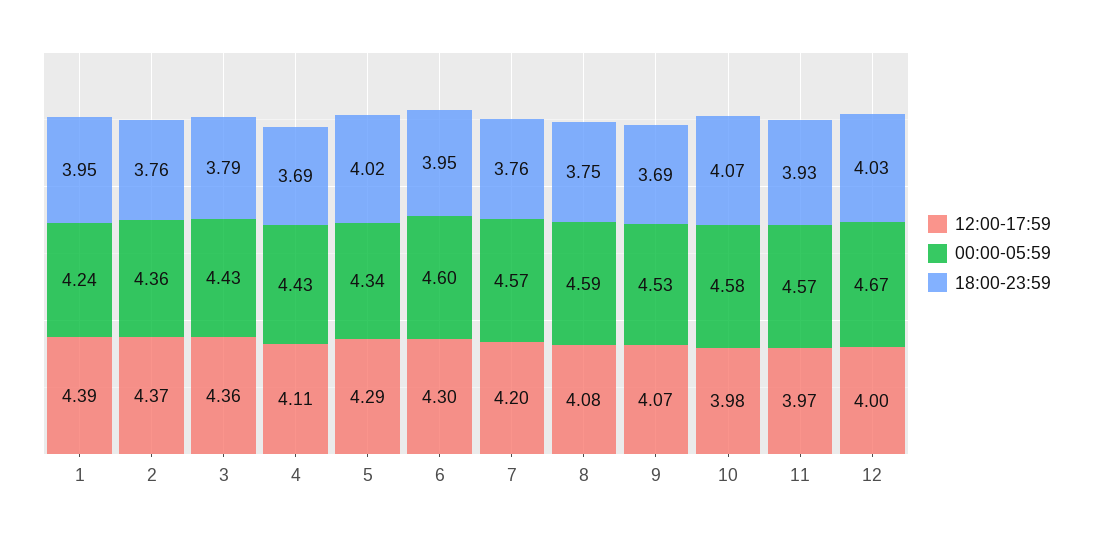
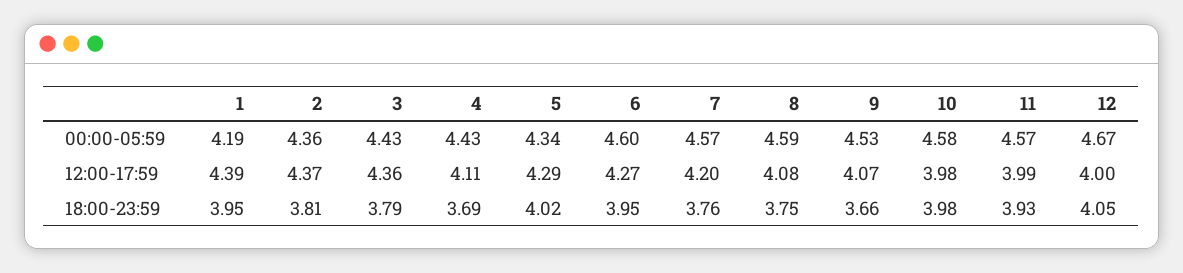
  {
    "12:00-17:59": {
      "1": 4.39,
      "2": 4.37,
      "3": 4.36,
      "4": 4.11,
      "5": 4.29,
-     "6": 4.3,
+     "6": 4.27,
      "7": 4.2,
      "8": 4.08,
      "9": 4.07,
      "10": 3.98,
-     "11": 3.97,
+     "11": 3.99,
      "12": 4
    },
    "00:00-05:59": {
-     "1": 4.24,
+     "1": 4.19,
      "2": 4.36,
      "3": 4.43,
      "4": 4.43,
      "5": 4.34,
      "6": 4.6,
      "7": 4.57,
      "8": 4.59,
      "9": 4.53,
      "10": 4.58,
      "11": 4.57,
      "12": 4.67
    },
    "18:00-23:59": {
      "1": 3.95,
-     "2": 3.76,
+     "2": 3.81,
      "3": 3.79,
      "4": 3.69,
      "5": 4.02,
      "6": 3.95,
      "7": 3.76,
      "8": 3.75,
-     "9": 3.69,
+     "9": 3.66,
-     "10": 4.07,
+     "10": 3.98,
      "11": 3.93,
-     "12": 4.03
+     "12": 4.05
    }
  }

